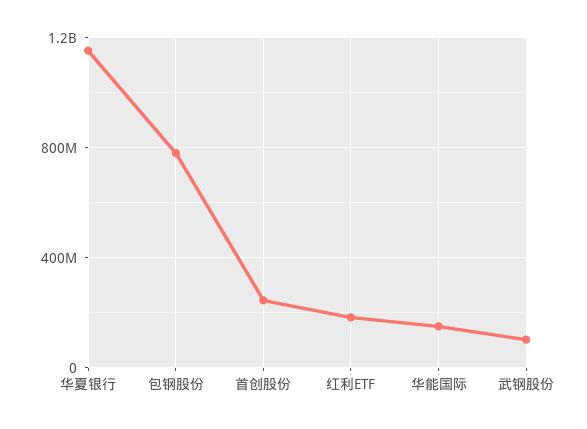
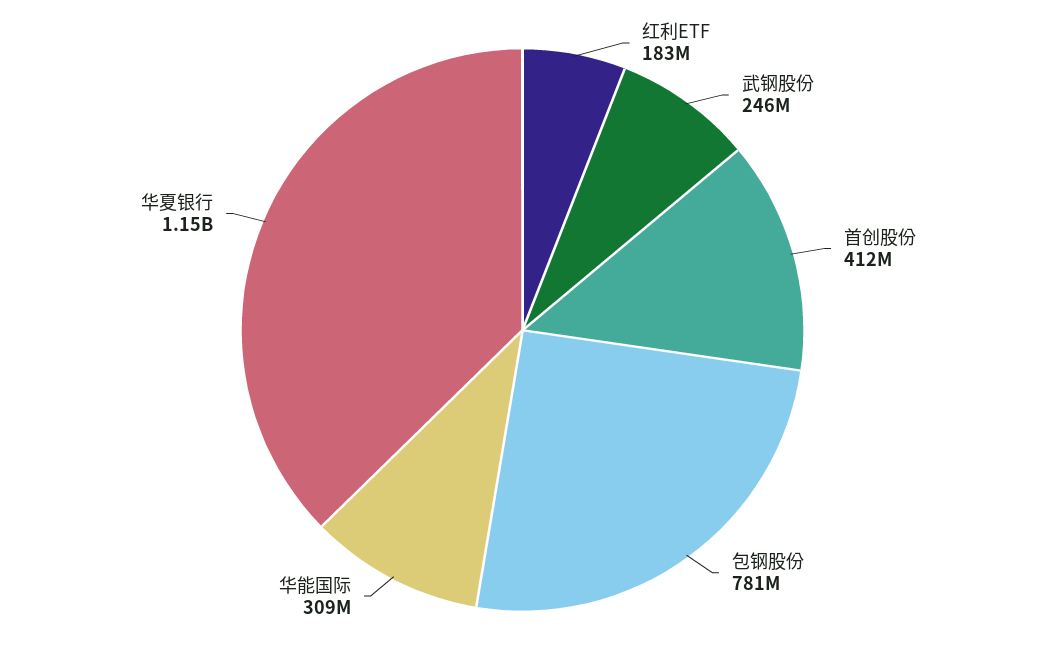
  {
    "华夏银行": 1150000000,
    "包钢股份": 781000000,
-   "首创股份": 250000000,
+   "首创股份": 412000000,
    "红利ETF": 183000000,
-   "华能国际": 150000000,
+   "华能国际": 309000000,
-   "武钢股份": 100000000
+   "武钢股份": 246000000
  }

